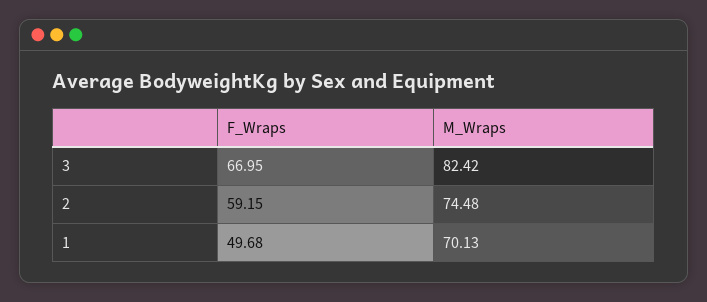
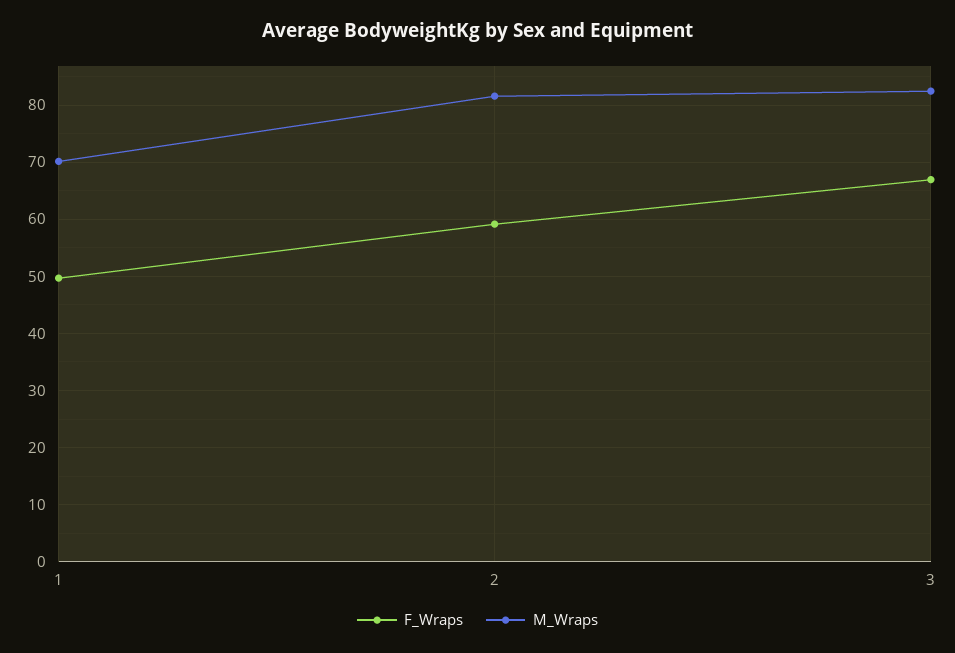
  {
    "F_Wraps": {
      "3": 66.95,
      "2": 59.15,
      "1": 49.68
    },
    "M_Wraps": {
      "3": 82.42,
-     "2": 74.48,
+     "2": 82,
      "1": 70.13
    }
  }

